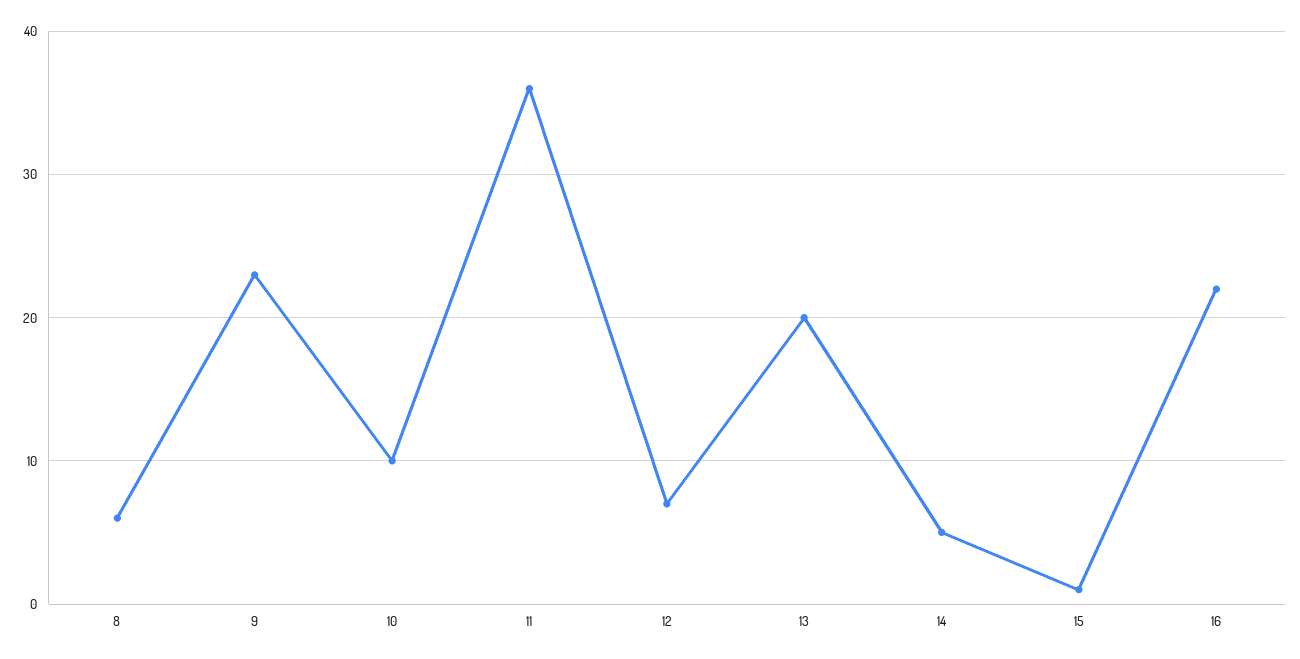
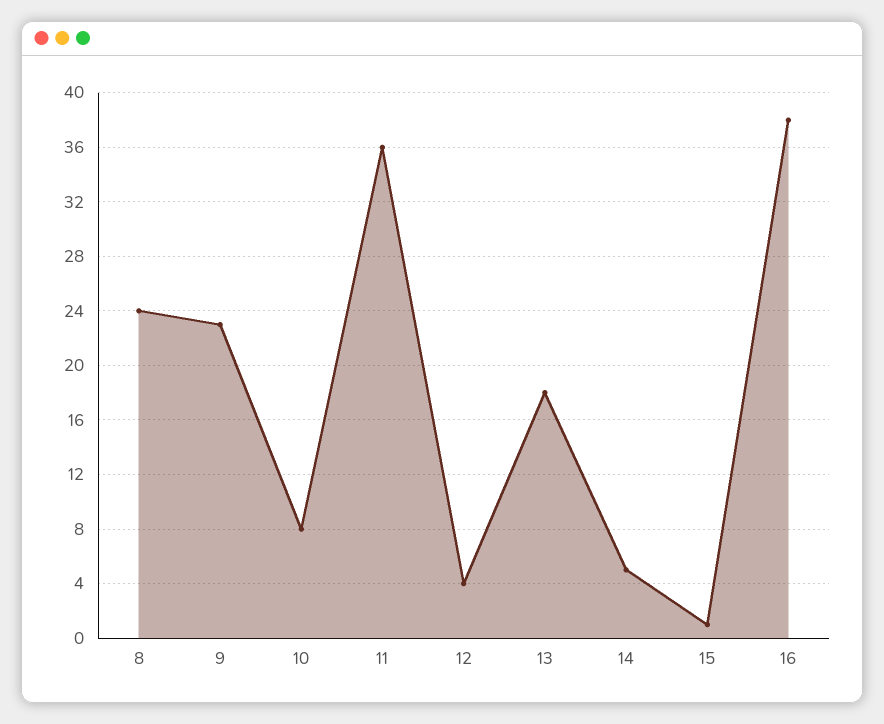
  {
-   "8": 6,
+   "8": 24,
    "9": 23,
-   "10": 10,
+   "10": 8,
    "11": 36,
-   "12": 7,
+   "12": 4,
-   "13": 20,
+   "13": 18,
    "14": 5,
    "15": 1,
-   "16": 22
+   "16": 38
  }

